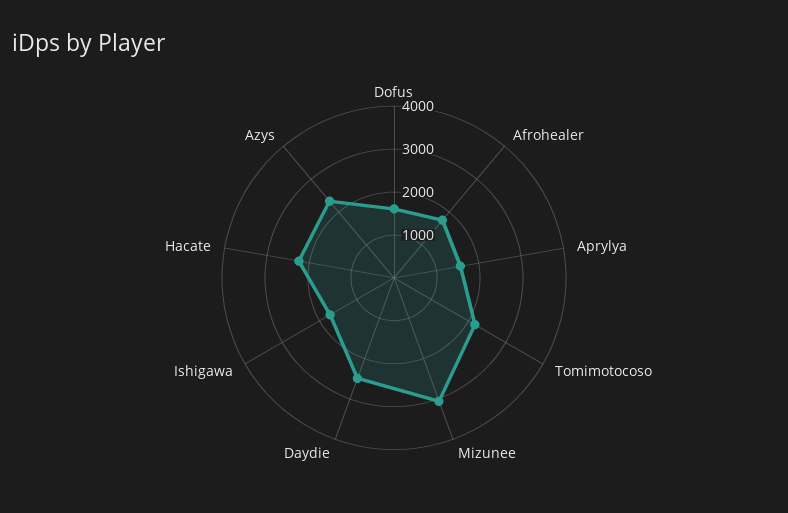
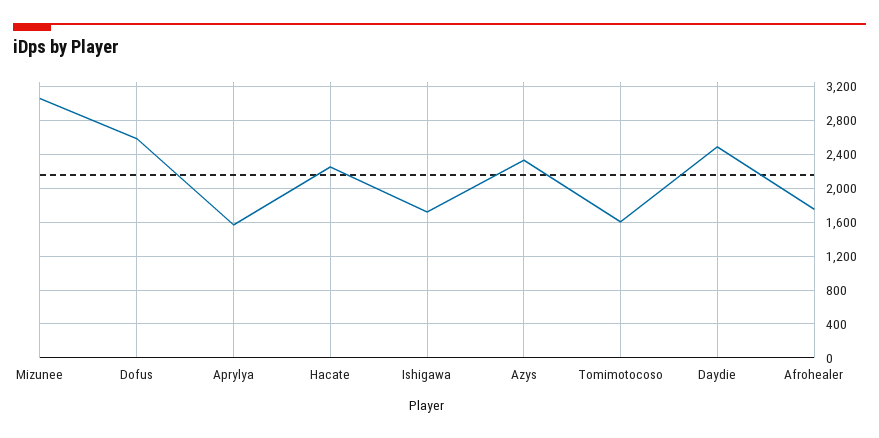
  {
-   "Dofus": 1600,
+   "Dofus": 2600,
    "Afrohealer": 1800,
    "Aprylya": 1600,
-   "Tomimotocoso": 2200,
+   "Tomimotocoso": 1600,
    "Mizunee": 3100,
    "Daydie": 2500,
    "Ishigawa": 1700,
    "Hacate": 2300,
    "Azys": 2300
  }

